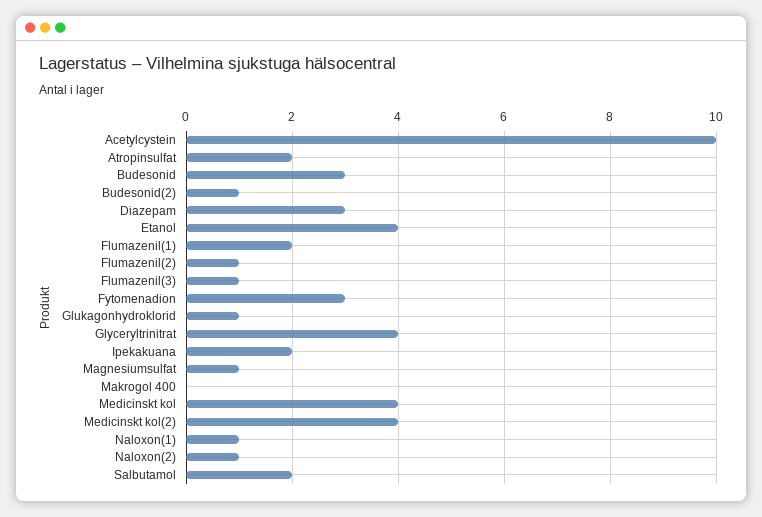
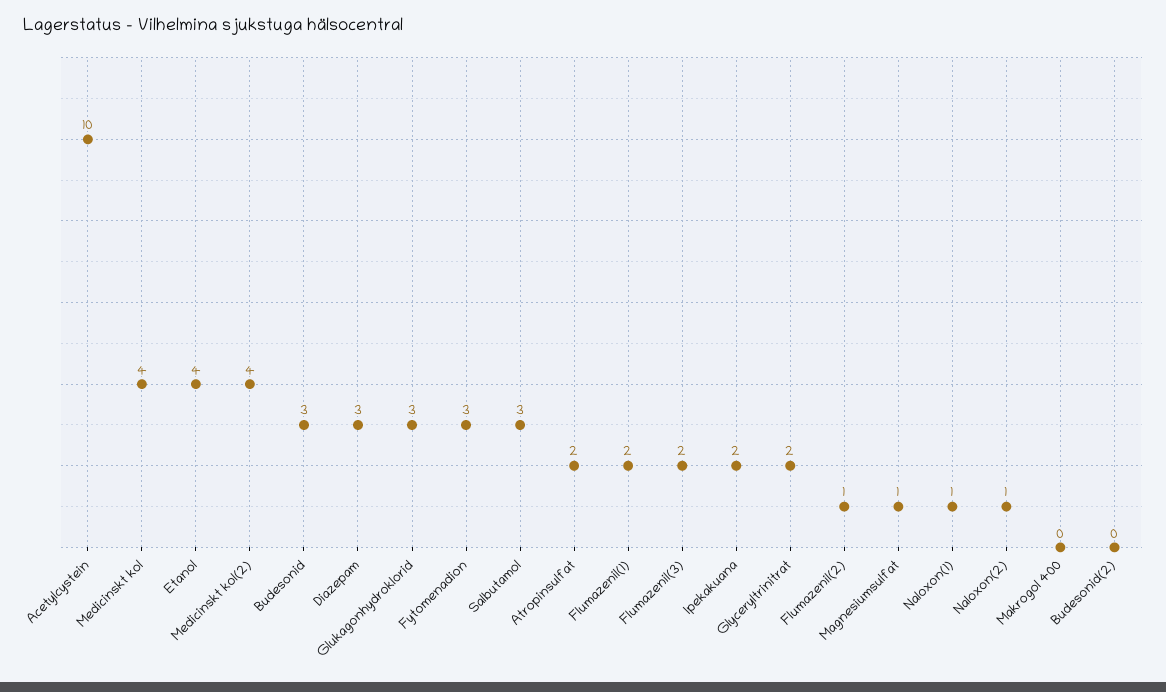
  {
    "Acetylcystein": 10,
    "Atropinsulfat": 2,
    "Budesonid": 3,
-   "Budesonid(2)": 1,
+   "Budesonid(2)": 0,
    "Diazepam": 3,
    "Etanol": 4,
    "Flumazenil(1)": 2,
    "Flumazenil(2)": 1,
-   "Flumazenil(3)": 1,
+   "Flumazenil(3)": 2,
    "Fytomenadion": 3,
-   "Glukagonhydroklorid": 1,
+   "Glukagonhydroklorid": 3,
-   "Glyceryltrinitrat": 4,
+   "Glyceryltrinitrat": 2,
    "Ipekakuana": 2,
    "Magnesiumsulfat": 1,
    "Makrogol 400": 0,
    "Medicinskt kol": 4,
    "Medicinskt kol(2)": 4,
    "Naloxon(1)": 1,
    "Naloxon(2)": 1,
-   "Salbutamol": 2
+   "Salbutamol": 3
  }

